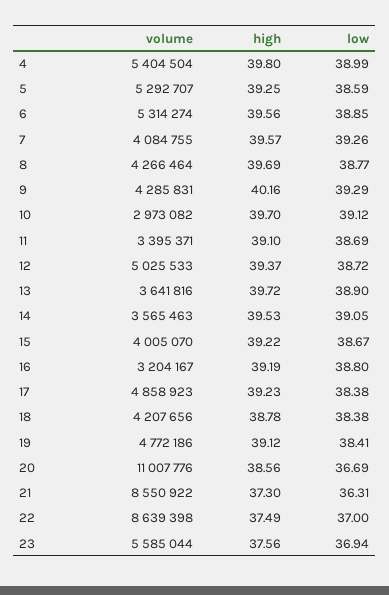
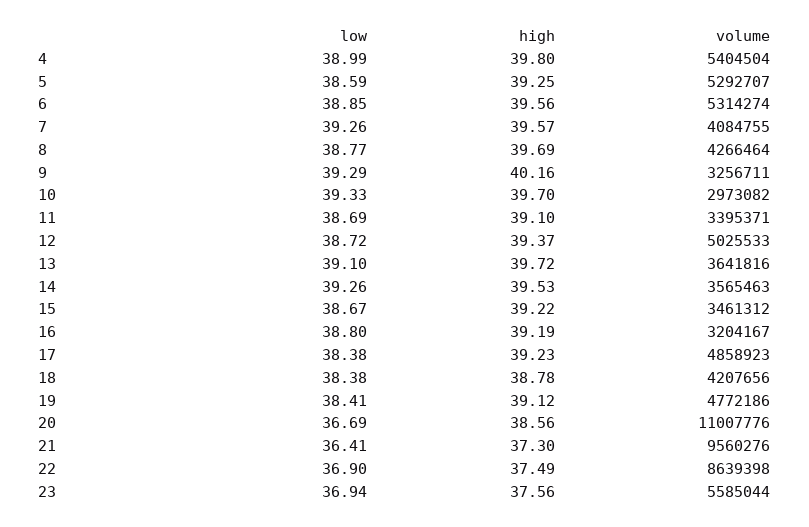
  {
    "volume": {
      "4": 5404504,
      "5": 5292707,
      "6": 5314274,
      "7": 4084755,
      "8": 4266464,
-     "9": 4285831,
+     "9": 3256711,
      "10": 2973082,
      "11": 3395371,
      "12": 5025533,
      "13": 3641816,
      "14": 3565463,
-     "15": 4005070,
+     "15": 3461312,
      "16": 3204167,
      "17": 4858923,
      "18": 4207656,
      "19": 4772186,
      "20": 11007776,
-     "21": 8550922,
+     "21": 9560276,
      "22": 8639398,
      "23": 5585044
    },
    "high": {
      "4": 39.8,
      "5": 39.25,
      "6": 39.56,
      "7": 39.57,
      "8": 39.69,
      "9": 40.16,
      "10": 39.7,
      "11": 39.1,
      "12": 39.37,
      "13": 39.72,
      "14": 39.53,
      "15": 39.22,
      "16": 39.19,
      "17": 39.23,
      "18": 38.78,
      "19": 39.12,
      "20": 38.56,
      "21": 37.3,
      "22": 37.49,
      "23": 37.56
    },
    "low": {
      "4": 38.99,
      "5": 38.59,
      "6": 38.85,
      "7": 39.26,
      "8": 38.77,
      "9": 39.29,
-     "10": 39.12,
+     "10": 39.33,
      "11": 38.69,
      "12": 38.72,
-     "13": 38.9,
+     "13": 39.1,
-     "14": 39.05,
+     "14": 39.26,
      "15": 38.67,
      "16": 38.8,
      "17": 38.38,
      "18": 38.38,
      "19": 38.41,
      "20": 36.69,
-     "21": 36.31,
+     "21": 36.41,
-     "22": 37,
+     "22": 36.9,
      "23": 36.94
    }
  }

